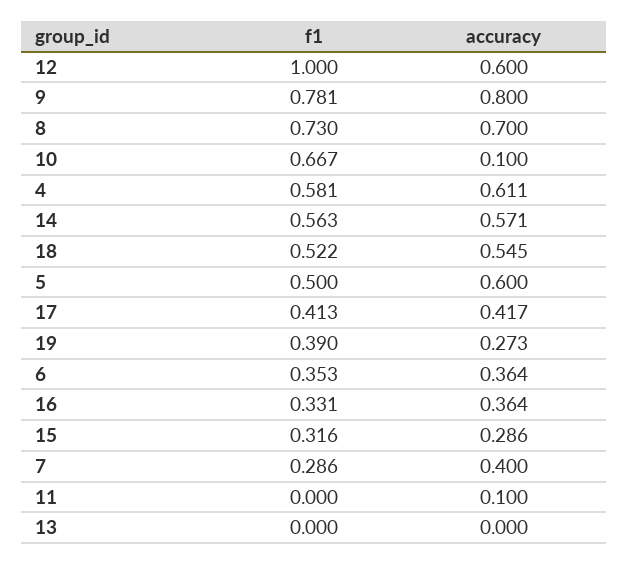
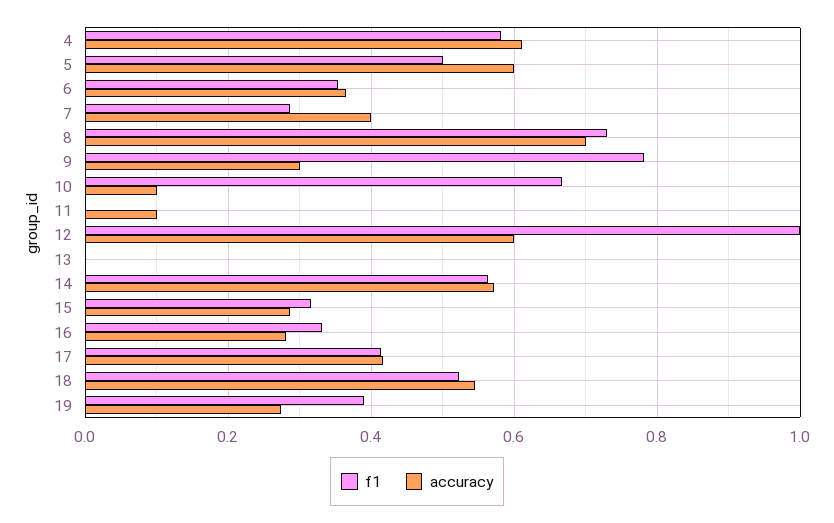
  {
    "f1": {
      "12": 1,
      "9": 0.781,
      "8": 0.73,
      "10": 0.667,
      "4": 0.581,
      "14": 0.563,
      "18": 0.522,
      "5": 0.5,
      "17": 0.413,
      "19": 0.39,
      "6": 0.353,
      "16": 0.331,
      "15": 0.316,
      "7": 0.286,
      "11": 0,
      "13": 0
    },
    "accuracy": {
      "12": 0.6,
-     "9": 0.8,
+     "9": 0.3,
      "8": 0.7,
      "10": 0.1,
      "4": 0.611,
      "14": 0.571,
      "18": 0.545,
      "5": 0.6,
      "17": 0.417,
      "19": 0.273,
      "6": 0.364,
-     "16": 0.364,
+     "16": 0.28,
      "15": 0.286,
      "7": 0.4,
      "11": 0.1,
      "13": 0
    }
  }

